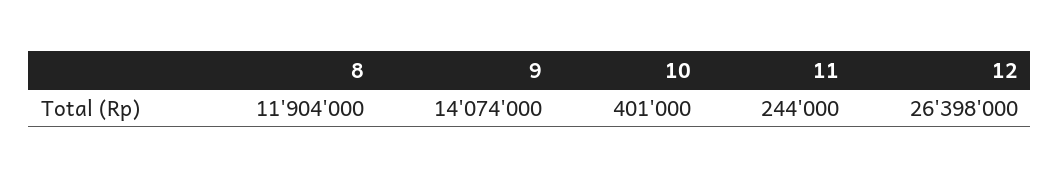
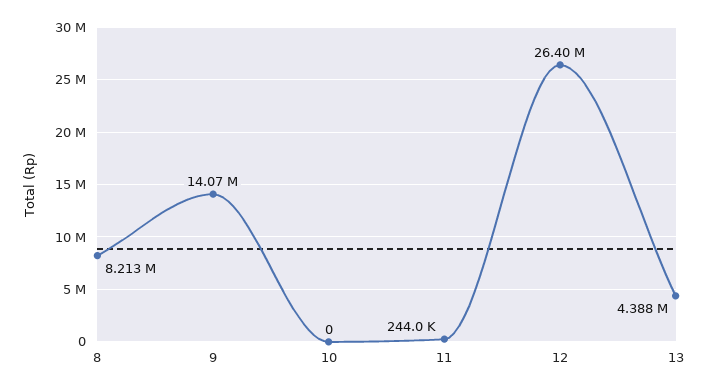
  {
-   "8": 11904000,
+   "8": 8213000,
    "9": 14074000,
-   "10": 401000,
+   "10": 0,
    "11": 244000,
-   "12": 26398000
+   "12": 26398000,
+   "13": 4388000
  }

